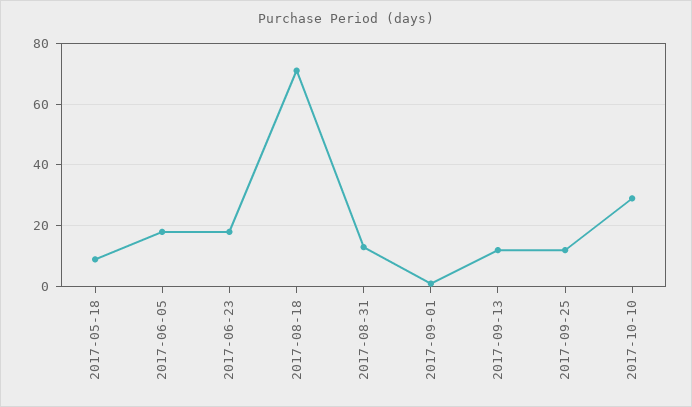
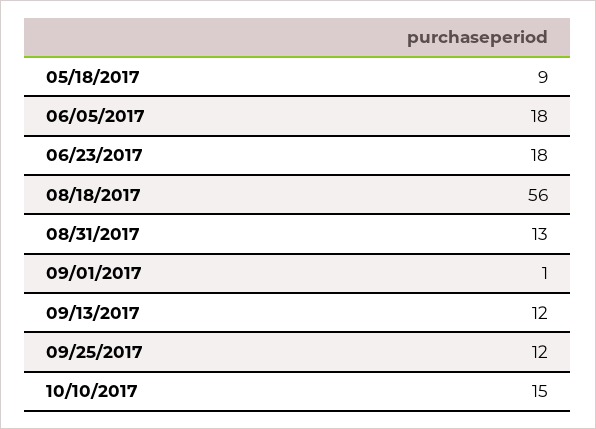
  {
    "2017-05-18": 9,
    "2017-06-05": 18,
    "2017-06-23": 18,
-   "2017-08-18": 70,
+   "2017-08-18": 56,
    "2017-08-31": 13,
    "2017-09-01": 1,
    "2017-09-13": 12,
    "2017-09-25": 12,
-   "2017-10-10": 30
+   "2017-10-10": 15
  }

